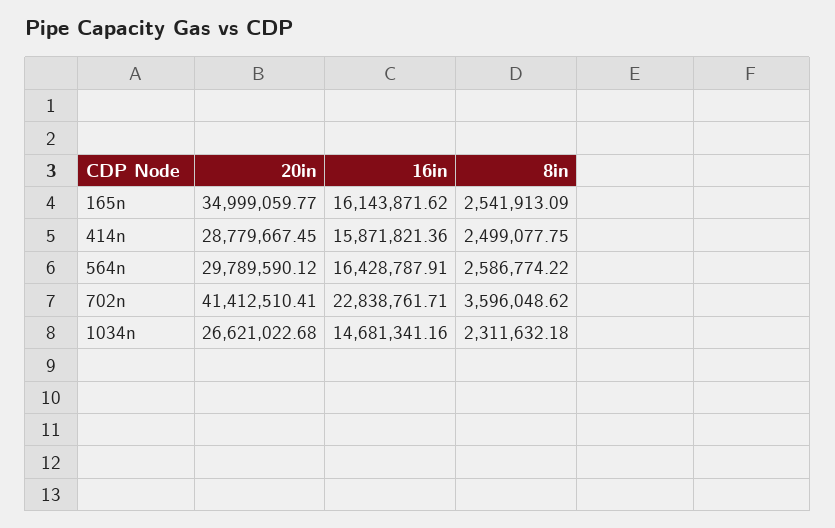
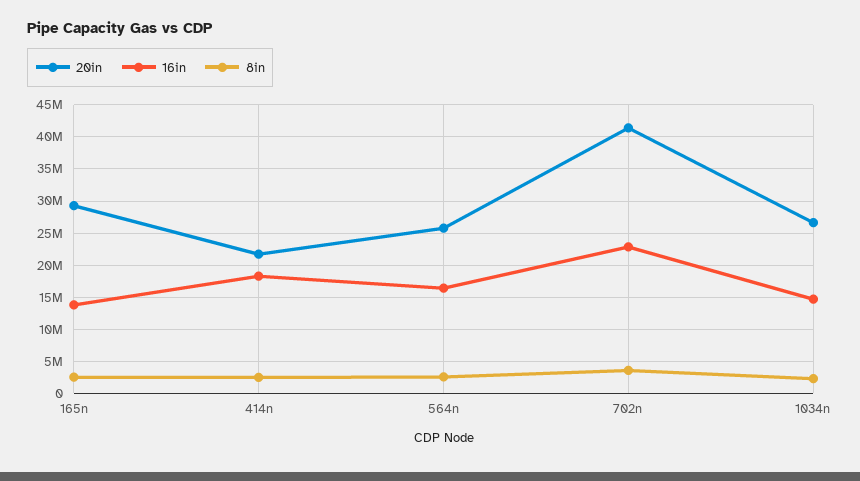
  {
    "20in": {
-     "165n": 34999059.77,
+     "165n": 29000000,
-     "414n": 28779667.45,
+     "414n": 22000000,
-     "564n": 29789590.12,
+     "564n": 26000000,
      "702n": 41412510.41,
      "1034n": 26621022.68
    },
    "16in": {
-     "165n": 16143871.62,
+     "165n": 14000000,
-     "414n": 15871821.36,
+     "414n": 18000000,
      "564n": 16428787.91,
      "702n": 22838761.71,
      "1034n": 14681341.16
    },
    "8in": {
      "165n": 2541913.09,
      "414n": 2499077.75,
      "564n": 2586774.22,
      "702n": 3596048.62,
      "1034n": 2311632.18
    }
  }

